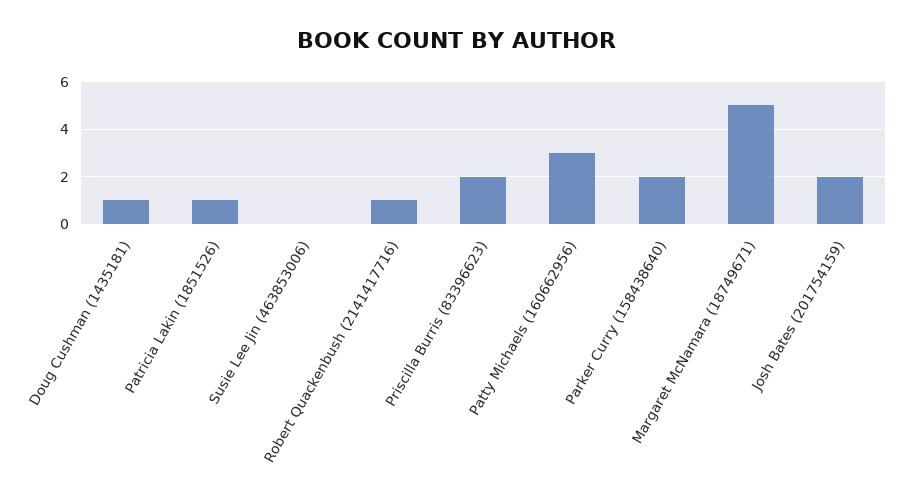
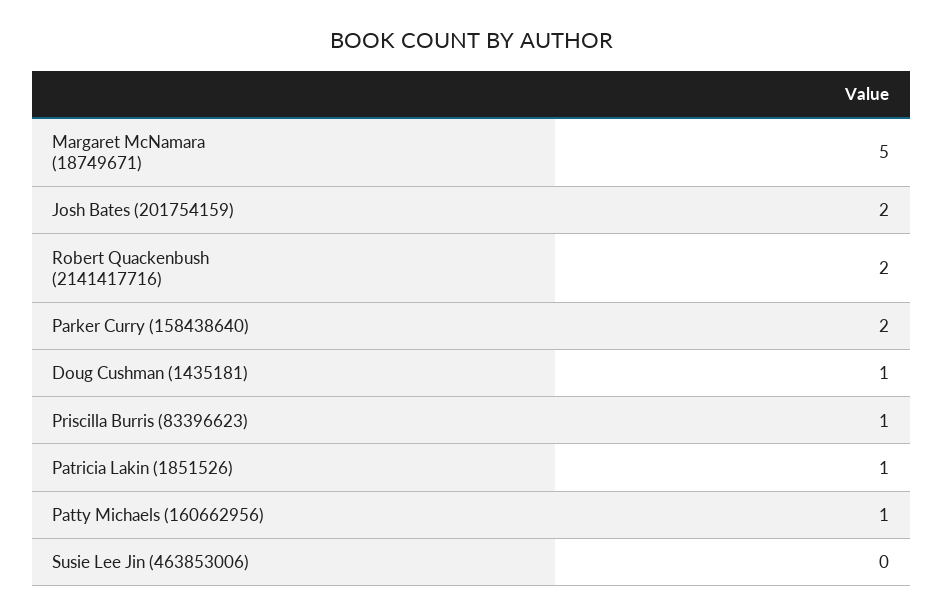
  {
    "Doug Cushman (1435181)": 1,
    "Patricia Lakin (1851526)": 1,
    "Susie Lee Jin (463853006)": 0,
-   "Robert Quackenbush (2141417716)": 1,
+   "Robert Quackenbush (2141417716)": 2,
-   "Priscilla Burris (83396623)": 2,
+   "Priscilla Burris (83396623)": 1,
-   "Patty Michaels (160662956)": 3,
+   "Patty Michaels (160662956)": 1,
    "Parker Curry (158438640)": 2,
    "Margaret McNamara (18749671)": 5,
    "Josh Bates (201754159)": 2
  }

